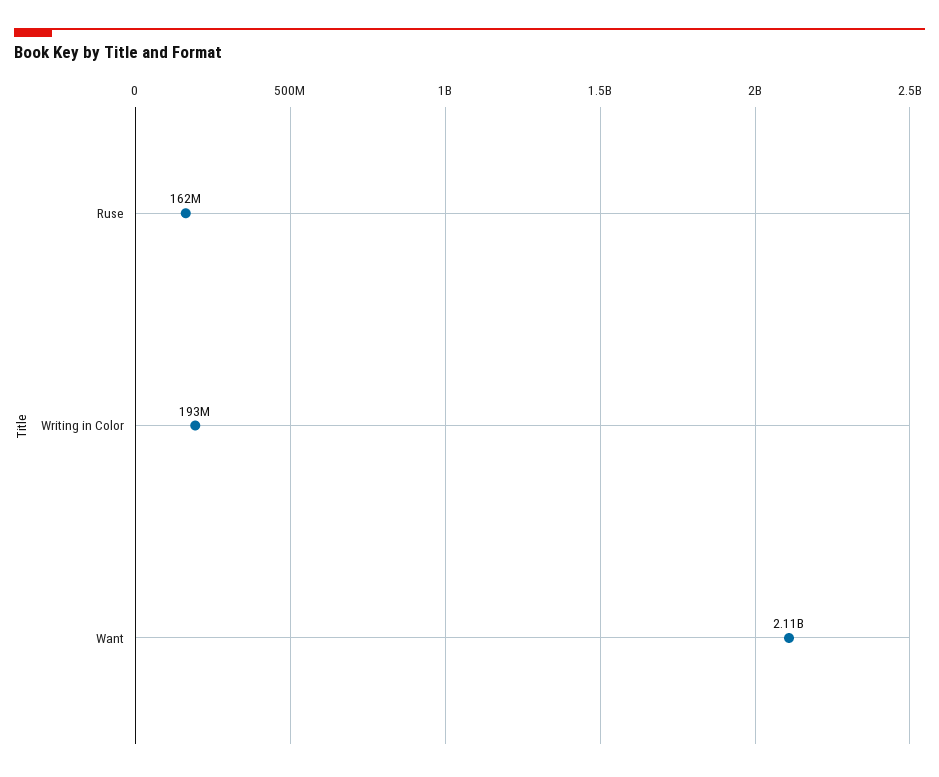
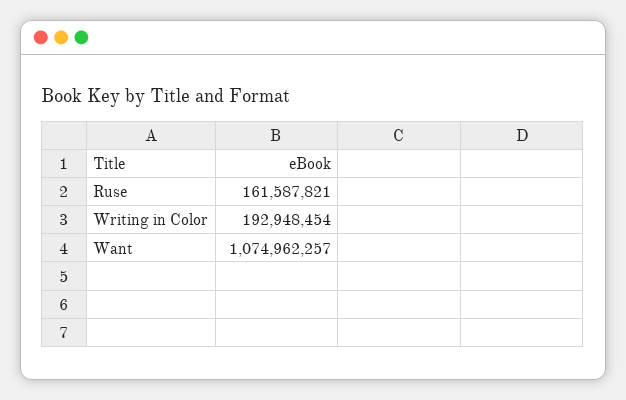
  {
    "Ruse": 161587821,
    "Writing in Color": 192948454,
-   "Want": 2110000000
+   "Want": 1074962257
  }

